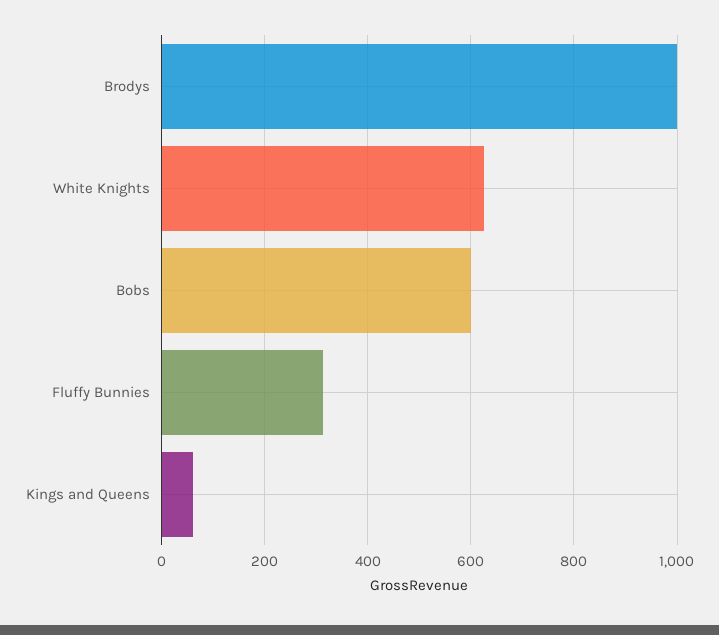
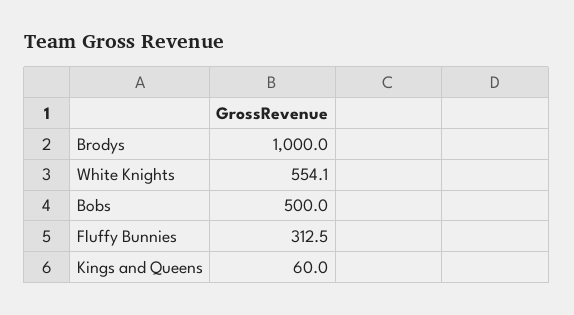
  {
    "Brodys": 1000,
-   "White Knights": 620,
+   "White Knights": 554.1,
-   "Bobs": 600,
+   "Bobs": 500,
    "Fluffy Bunnies": 312.5,
    "Kings and Queens": 60
  }

